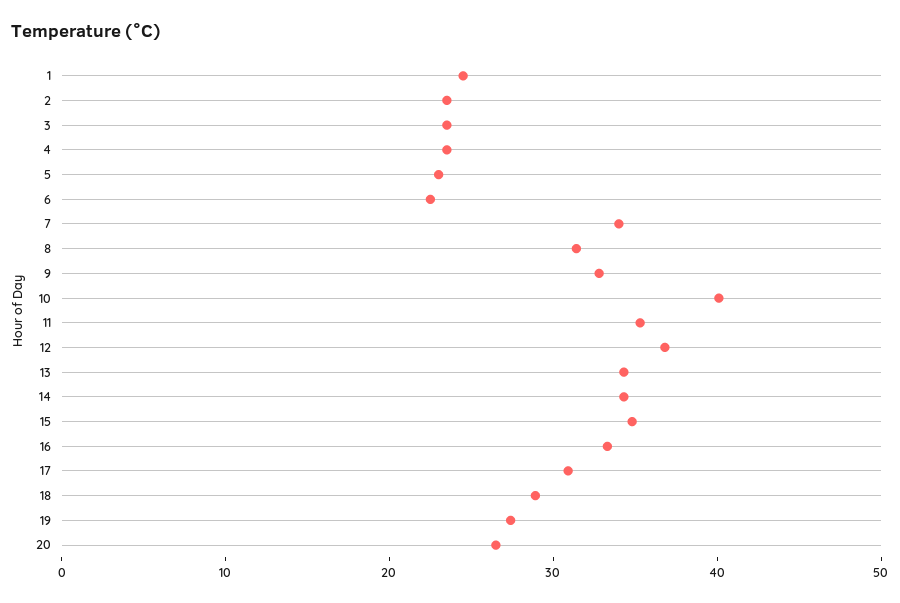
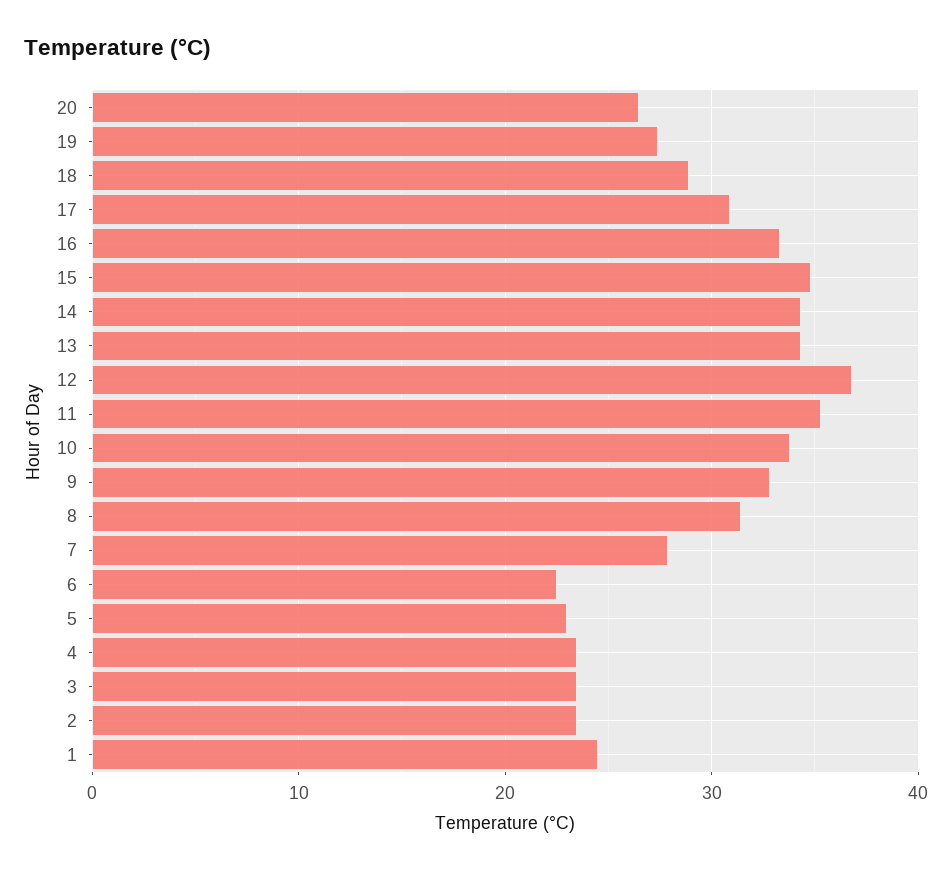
  {
    "1": 25,
    "2": 24,
    "3": 24,
    "4": 24,
    "5": 23,
    "6": 23,
-   "7": 34,
+   "7": 28,
    "8": 31,
    "9": 33,
-   "10": 40,
+   "10": 34,
    "11": 35,
    "12": 37,
    "13": 34,
    "14": 34,
    "15": 35,
    "16": 33,
    "17": 31,
    "18": 29,
    "19": 27,
    "20": 27
  }

